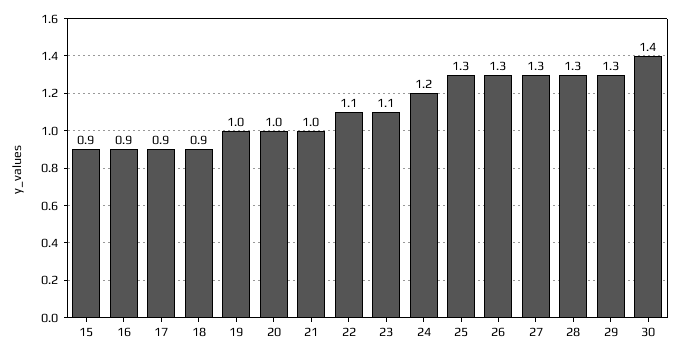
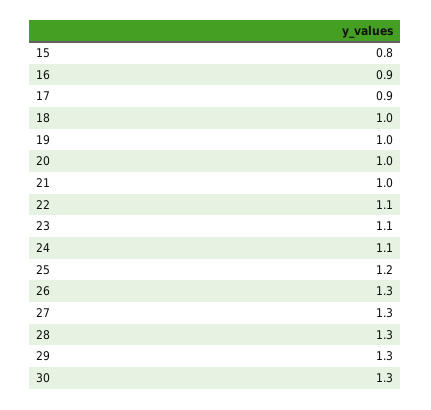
  {
-   "15": 0.9,
+   "15": 0.8,
    "16": 0.9,
    "17": 0.9,
-   "18": 0.9,
+   "18": 1,
    "19": 1,
    "20": 1,
    "21": 1,
    "22": 1.1,
    "23": 1.1,
-   "24": 1.2,
+   "24": 1.1,
-   "25": 1.3,
+   "25": 1.2,
    "26": 1.3,
    "27": 1.3,
    "28": 1.3,
    "29": 1.3,
-   "30": 1.4
+   "30": 1.3
  }

